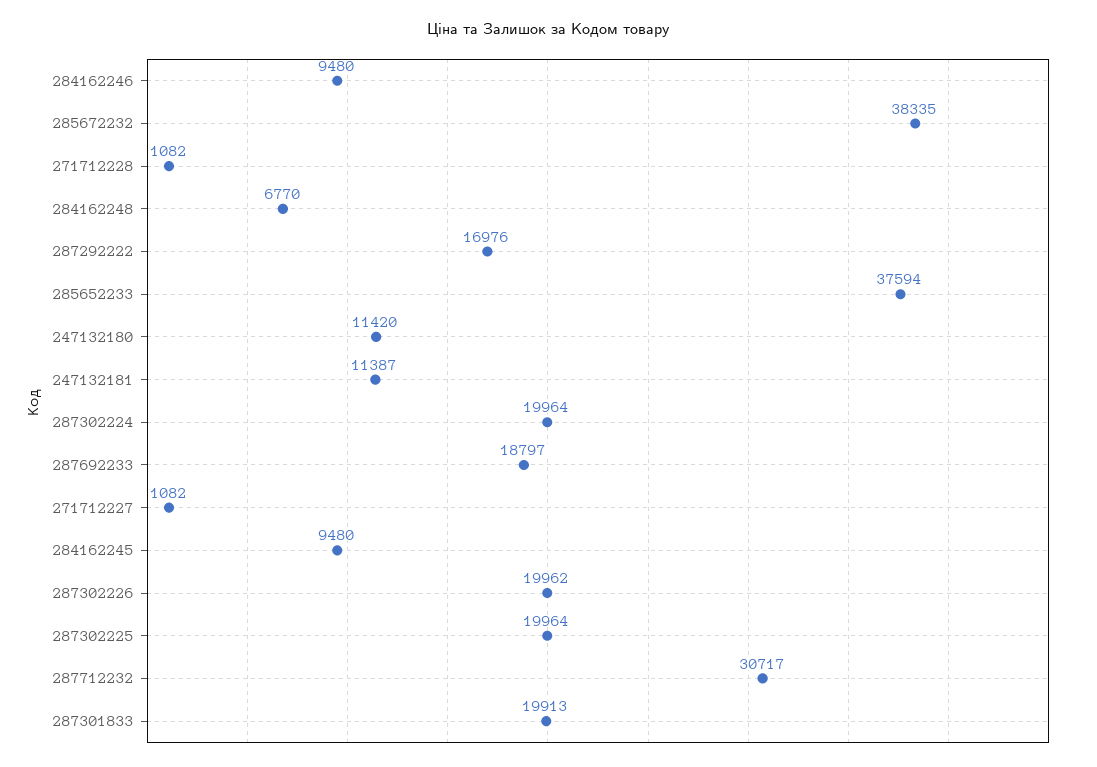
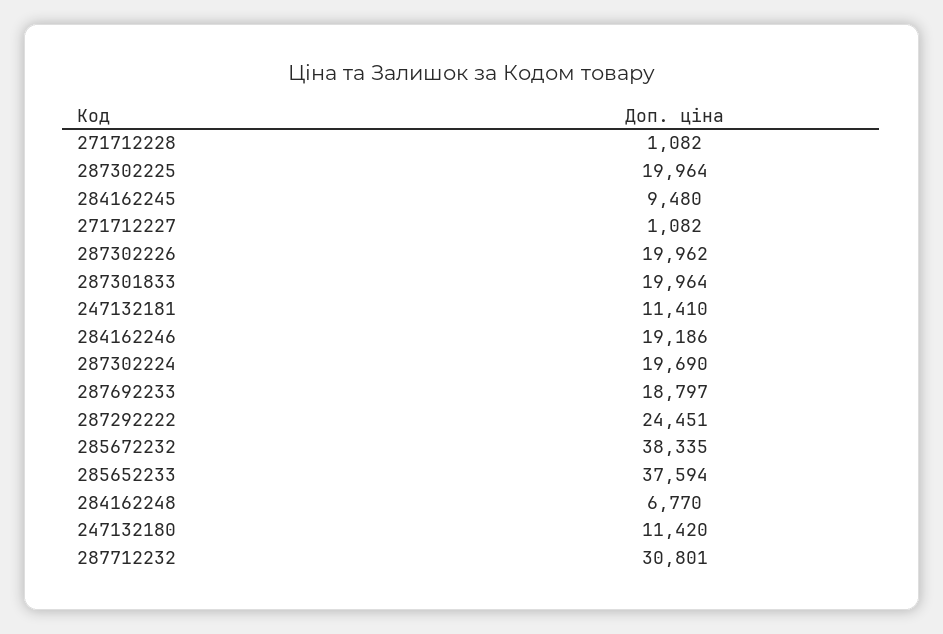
  {
-   "284162246": 9480,
+   "284162246": 19186,
    "285672232": 38335,
    "271712228": 1082,
    "284162248": 6770,
-   "287292222": 16976,
+   "287292222": 24451,
    "285652233": 37594,
    "247132180": 11420,
-   "247132181": 11387,
+   "247132181": 11410,
-   "287302224": 19964,
+   "287302224": 19690,
    "287692233": 18797,
    "271712227": 1082,
    "284162245": 9480,
    "287302226": 19962,
    "287302225": 19964,
-   "287712232": 30717,
+   "287712232": 30801,
-   "287301833": 19913
+   "287301833": 19964
  }

